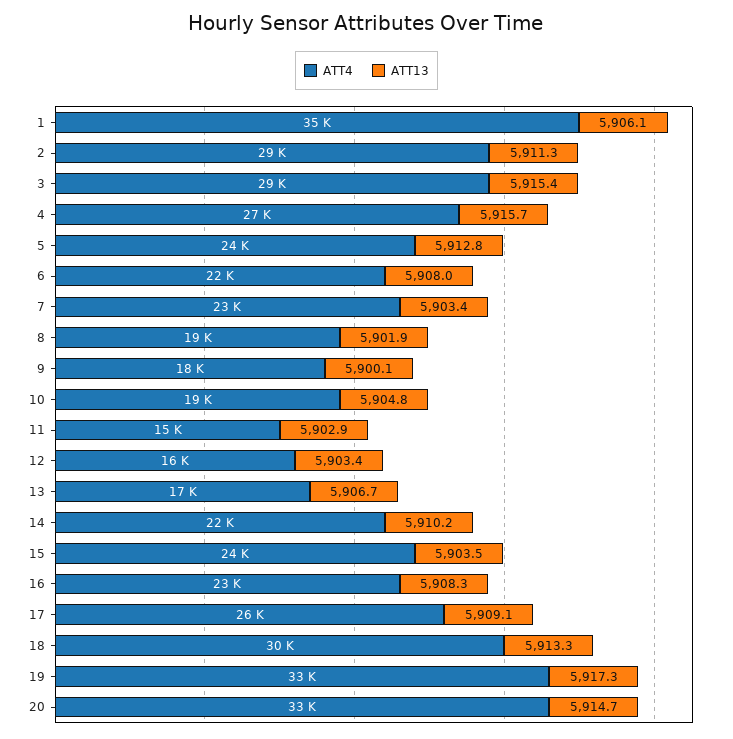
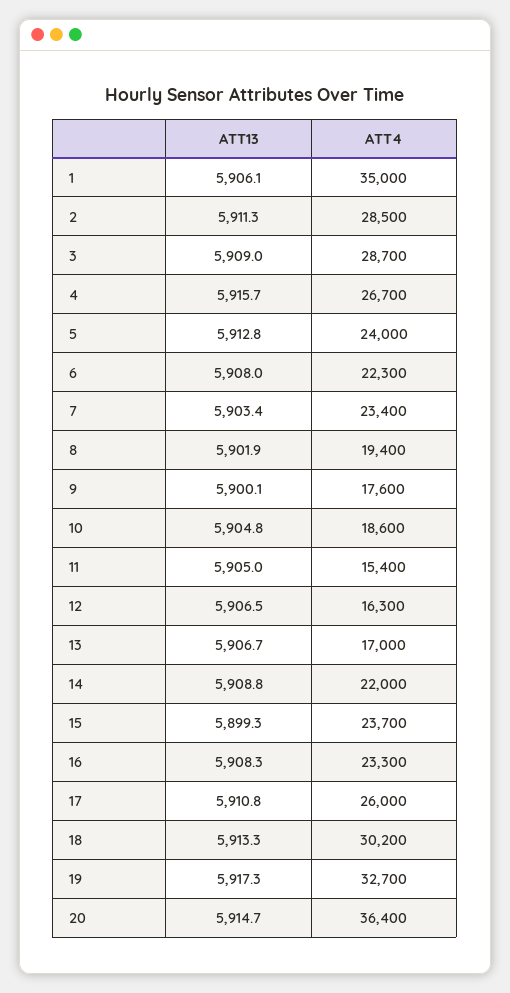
  {
    "ATT4": {
      "1": 35000,
      "2": 28500,
      "3": 28700,
      "4": 26700,
      "5": 24000,
      "6": 22300,
      "7": 23400,
      "8": 19400,
      "9": 17600,
      "10": 18600,
      "11": 15400,
      "12": 16300,
      "13": 17000,
      "14": 22000,
      "15": 23700,
      "16": 23300,
      "17": 26000,
      "18": 30200,
      "19": 32700,
-     "20": 33000
+     "20": 36400
    },
    "ATT13": {
      "1": 5906.1,
      "2": 5911.3,
-     "3": 5915.4,
+     "3": 5909,
      "4": 5915.7,
      "5": 5912.8,
      "6": 5908,
      "7": 5903.4,
      "8": 5901.9,
      "9": 5900.1,
      "10": 5904.8,
-     "11": 5902.9,
+     "11": 5905,
-     "12": 5903.4,
+     "12": 5906.5,
      "13": 5906.7,
-     "14": 5910.2,
+     "14": 5908.8,
-     "15": 5903.5,
+     "15": 5899.3,
      "16": 5908.3,
-     "17": 5909.1,
+     "17": 5910.8,
      "18": 5913.3,
      "19": 5917.3,
      "20": 5914.7
    }
  }

